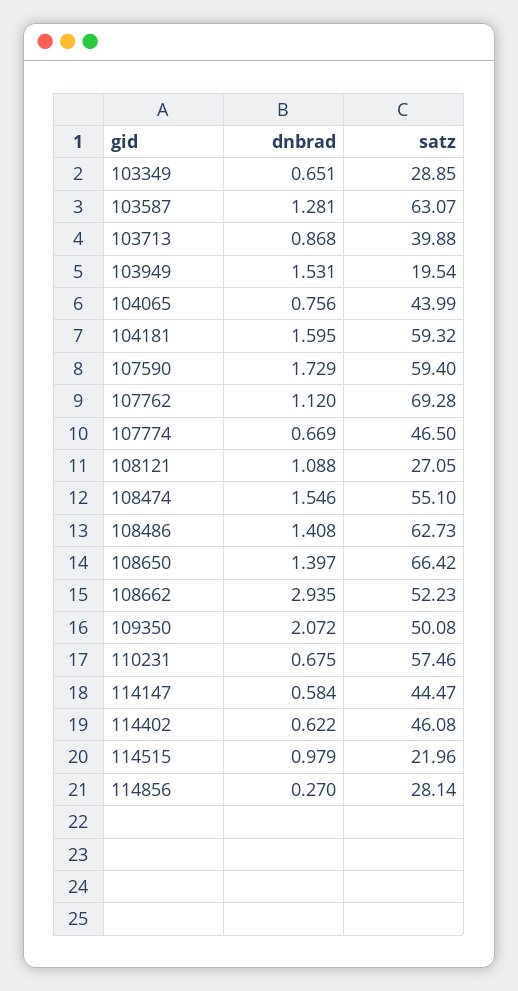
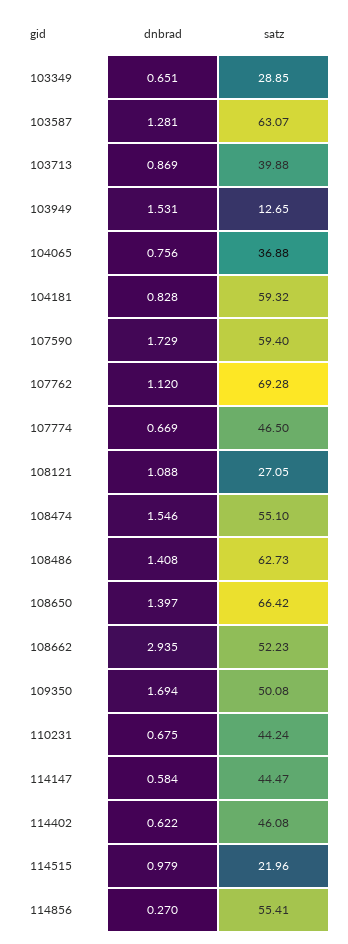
  {
    "dnbrad": {
      "103349": 0.651,
      "103587": 1.281,
-     "103713": 0.868,
+     "103713": 0.869,
      "103949": 1.531,
      "104065": 0.756,
-     "104181": 1.595,
+     "104181": 0.828,
      "107590": 1.729,
      "107762": 1.12,
      "107774": 0.669,
      "108121": 1.088,
      "108474": 1.546,
      "108486": 1.408,
      "108650": 1.397,
      "108662": 2.935,
-     "109350": 2.072,
+     "109350": 1.694,
      "110231": 0.675,
      "114147": 0.584,
      "114402": 0.622,
      "114515": 0.979,
      "114856": 0.27
    },
    "satz": {
      "103349": 28.85,
      "103587": 63.07,
      "103713": 39.88,
-     "103949": 19.54,
+     "103949": 12.65,
-     "104065": 43.99,
+     "104065": 36.88,
      "104181": 59.32,
      "107590": 59.4,
      "107762": 69.28,
      "107774": 46.5,
      "108121": 27.05,
      "108474": 55.1,
      "108486": 62.73,
      "108650": 66.42,
      "108662": 52.23,
      "109350": 50.08,
-     "110231": 57.46,
+     "110231": 44.24,
      "114147": 44.47,
      "114402": 46.08,
      "114515": 21.96,
-     "114856": 28.14
+     "114856": 55.41
    }
  }

